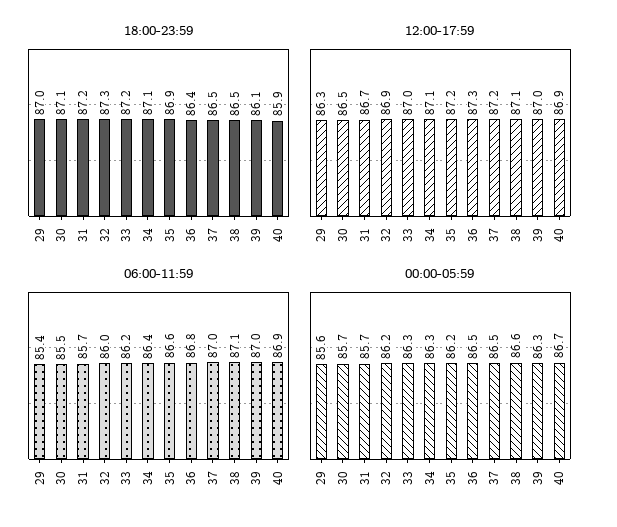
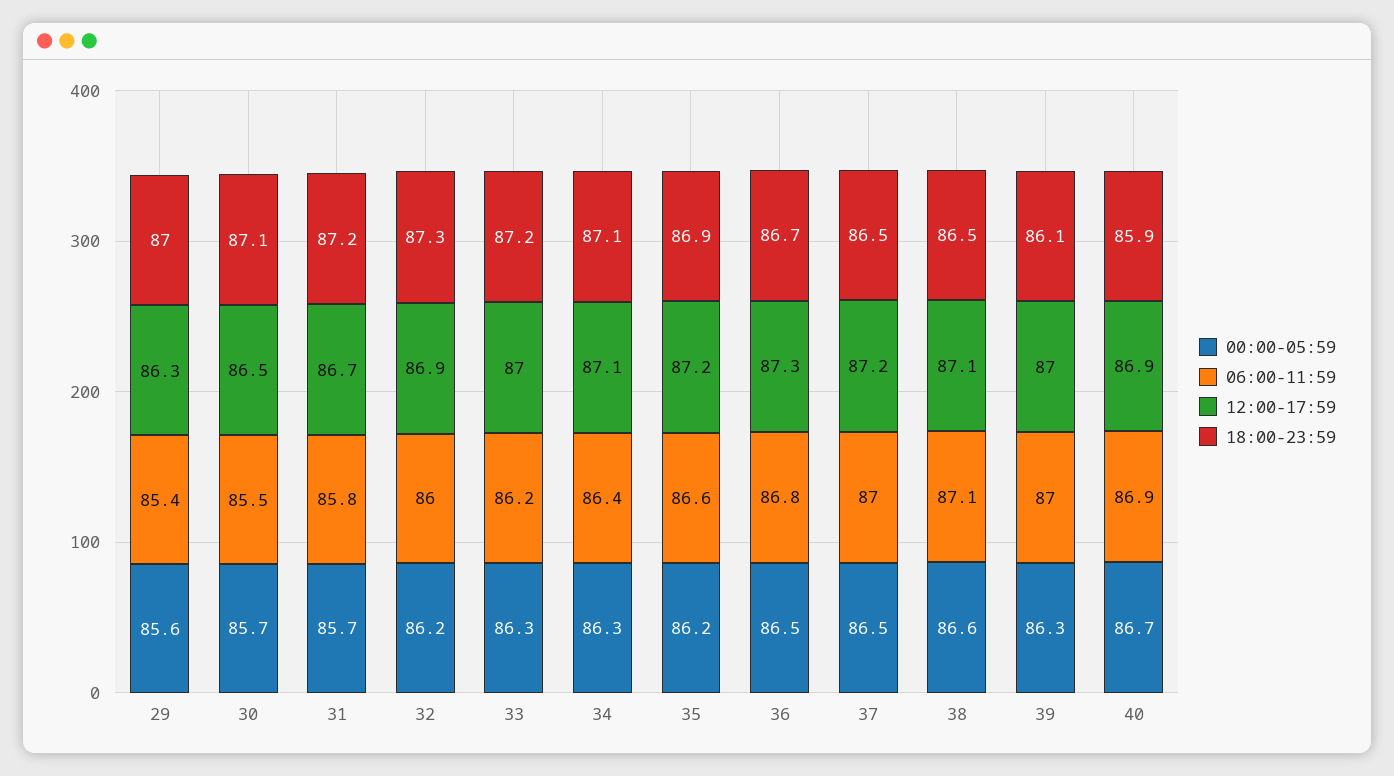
  {
    "18:00-23:59": {
      "29": 87,
      "30": 87.1,
      "31": 87.2,
      "32": 87.3,
      "33": 87.2,
      "34": 87.1,
      "35": 86.9,
-     "36": 86.4,
+     "36": 86.7,
      "37": 86.5,
      "38": 86.5,
      "39": 86.1,
      "40": 85.9
    },
    "12:00-17:59": {
      "29": 86.3,
      "30": 86.5,
      "31": 86.7,
      "32": 86.9,
      "33": 87,
      "34": 87.1,
      "35": 87.2,
      "36": 87.3,
      "37": 87.2,
      "38": 87.1,
      "39": 87,
      "40": 86.9
    },
    "06:00-11:59": {
      "29": 85.4,
      "30": 85.5,
-     "31": 85.7,
+     "31": 85.8,
      "32": 86,
      "33": 86.2,
      "34": 86.4,
      "35": 86.6,
      "36": 86.8,
      "37": 87,
      "38": 87.1,
      "39": 87,
      "40": 86.9
    },
    "00:00-05:59": {
      "29": 85.6,
      "30": 85.7,
      "31": 85.7,
      "32": 86.2,
      "33": 86.3,
      "34": 86.3,
      "35": 86.2,
      "36": 86.5,
      "37": 86.5,
      "38": 86.6,
      "39": 86.3,
      "40": 86.7
    }
  }

